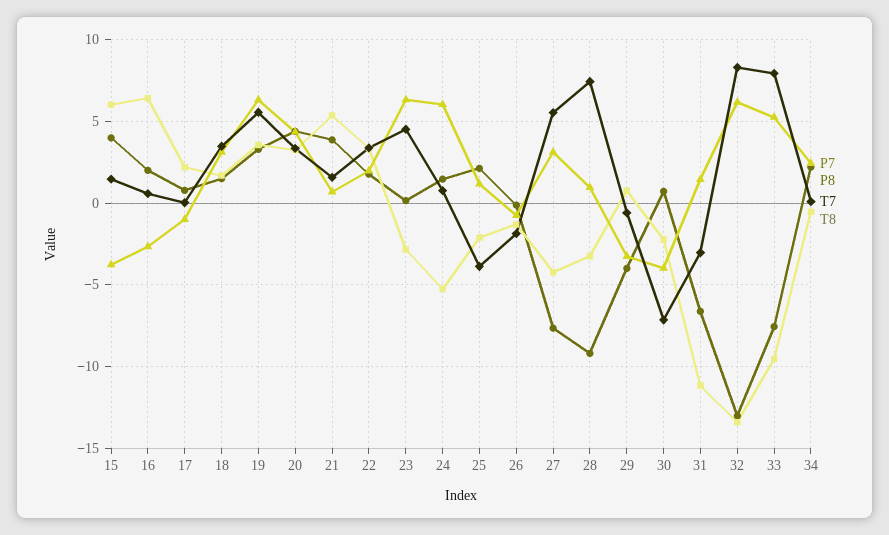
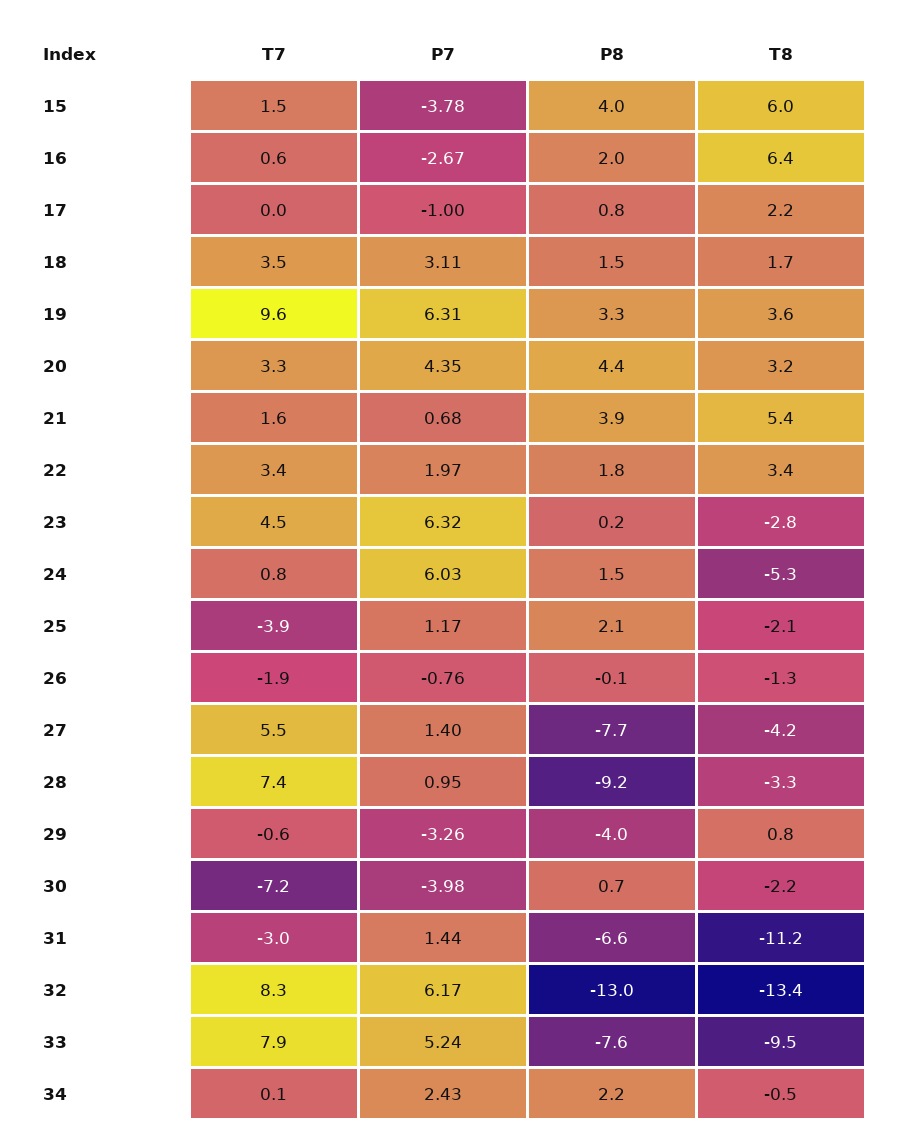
  {
    "P7": {
      "15": -3.78,
      "16": -2.67,
      "17": -1,
      "18": 3.11,
      "19": 6.31,
      "20": 4.35,
      "21": 0.68,
      "22": 1.97,
      "23": 6.32,
      "24": 6.03,
      "25": 1.17,
      "26": -0.76,
-     "27": 3,
+     "27": 1.4,
      "28": 0.95,
      "29": -3.26,
      "30": -3.98,
      "31": 1.44,
      "32": 6.17,
      "33": 5.24,
      "34": 2.43
    },
    "P8": {
      "15": 4,
      "16": 2,
      "17": 0.8,
      "18": 1.5,
      "19": 3.3,
      "20": 4.4,
      "21": 3.9,
      "22": 1.8,
      "23": 0.2,
      "24": 1.5,
      "25": 2.1,
      "26": -0.1,
      "27": -7.7,
      "28": -9.2,
      "29": -4,
      "30": 0.7,
      "31": -6.6,
      "32": -13,
      "33": -7.6,
      "34": 2.2
    },
    "T7": {
      "15": 1.5,
      "16": 0.6,
      "17": 0,
      "18": 3.5,
-     "19": 5.5,
+     "19": 9.6,
      "20": 3.3,
      "21": 1.6,
      "22": 3.4,
      "23": 4.5,
      "24": 0.8,
      "25": -3.9,
      "26": -1.9,
      "27": 5.5,
      "28": 7.4,
      "29": -0.6,
      "30": -7.2,
      "31": -3,
      "32": 8.3,
      "33": 7.9,
      "34": 0.1
    },
    "T8": {
      "15": 6,
      "16": 6.4,
      "17": 2.2,
      "18": 1.7,
      "19": 3.6,
      "20": 3.2,
      "21": 5.4,
      "22": 3.4,
      "23": -2.8,
      "24": -5.3,
      "25": -2.1,
      "26": -1.3,
      "27": -4.2,
      "28": -3.3,
      "29": 0.8,
      "30": -2.2,
      "31": -11.2,
      "32": -13.4,
      "33": -9.5,
      "34": -0.5
    }
  }

